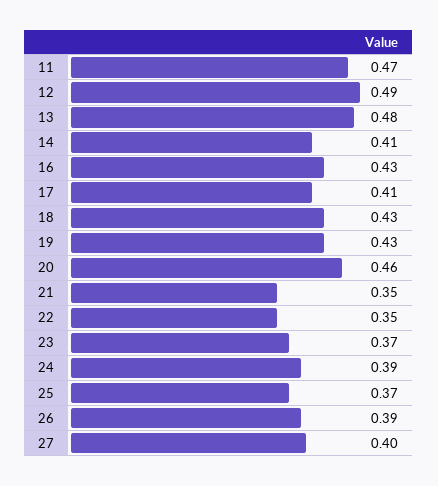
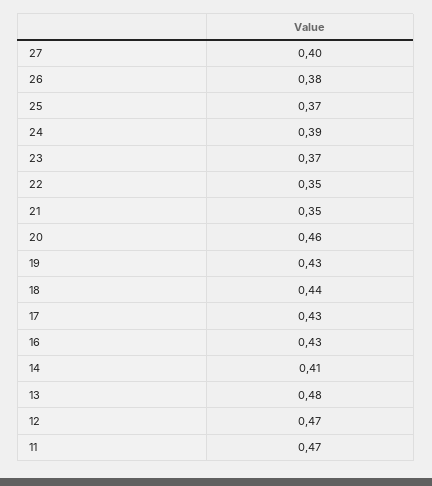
  {
    "11": 0.47,
-   "12": 0.49,
+   "12": 0.47,
    "13": 0.48,
    "14": 0.41,
    "16": 0.43,
-   "17": 0.41,
+   "17": 0.43,
-   "18": 0.43,
+   "18": 0.44,
    "19": 0.43,
    "20": 0.46,
    "21": 0.35,
    "22": 0.35,
    "23": 0.37,
    "24": 0.39,
    "25": 0.37,
-   "26": 0.39,
+   "26": 0.38,
    "27": 0.4
  }

